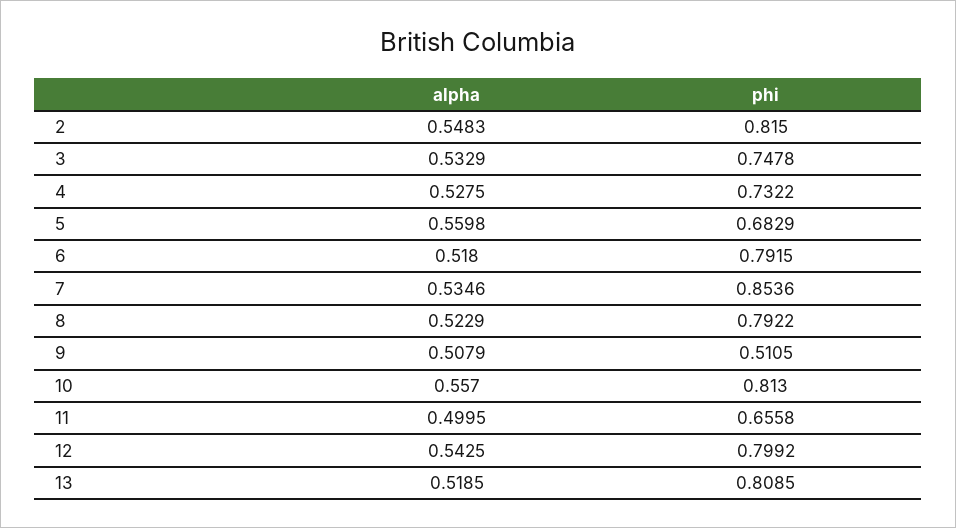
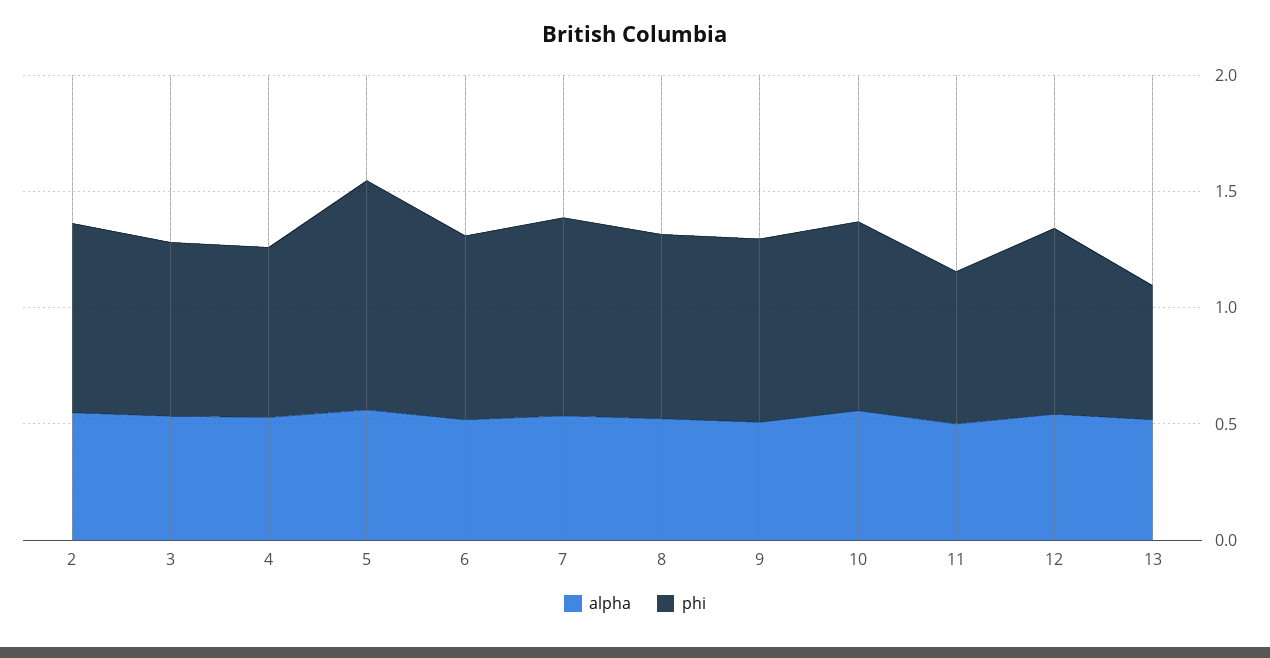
  {
    "alpha": {
      "2": 0.5483,
      "3": 0.5329,
      "4": 0.5275,
      "5": 0.5598,
      "6": 0.518,
      "7": 0.5346,
      "8": 0.5229,
      "9": 0.5079,
      "10": 0.557,
      "11": 0.4995,
      "12": 0.5425,
      "13": 0.5185
    },
    "phi": {
      "2": 0.815,
      "3": 0.7478,
      "4": 0.7322,
-     "5": 0.6829,
+     "5": 1,
      "6": 0.7915,
      "7": 0.8536,
      "8": 0.7922,
-     "9": 0.5105,
+     "9": 0.8,
      "10": 0.813,
      "11": 0.6558,
      "12": 0.7992,
-     "13": 0.8085
+     "13": 0.6
    }
  }

